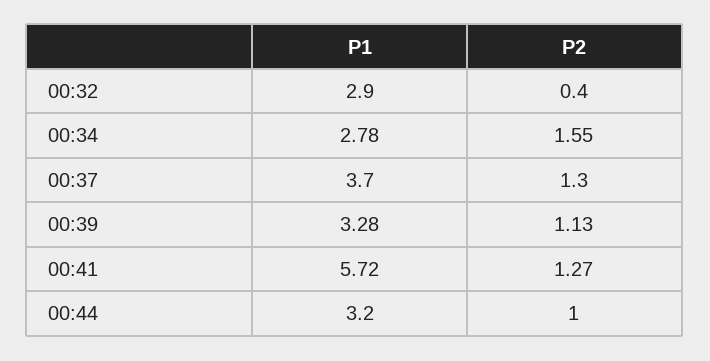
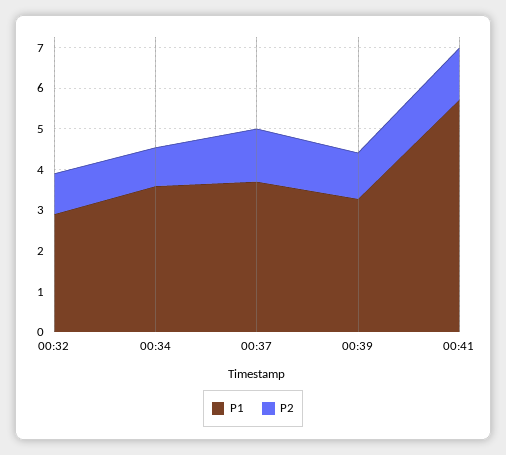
  {
    "P1": {
      "00:32": 2.9,
-     "00:34": 2.78,
+     "00:34": 3.6,
      "00:37": 3.7,
      "00:39": 3.28,
-     "00:41": 5.72,
+     "00:41": 5.72
-     "00:44": 3.2
    },
    "P2": {
-     "00:32": 0.4,
+     "00:32": 1,
-     "00:34": 1.55,
+     "00:34": 1,
      "00:37": 1.3,
      "00:39": 1.13,
-     "00:41": 1.27,
+     "00:41": 1.27
-     "00:44": 1
    }
  }

